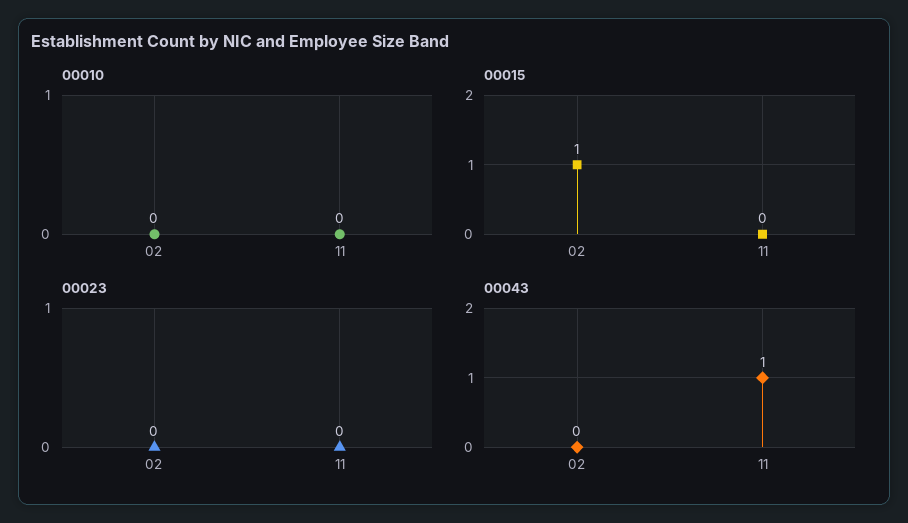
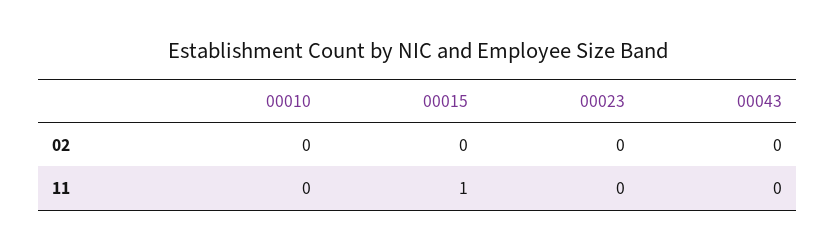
  {
    "00010": {
      "02": 0,
      "11": 0
    },
    "00015": {
-     "02": 1,
+     "02": 0,
-     "11": 0
+     "11": 1
    },
    "00023": {
      "02": 0,
      "11": 0
    },
    "00043": {
      "02": 0,
-     "11": 1
+     "11": 0
    }
  }

